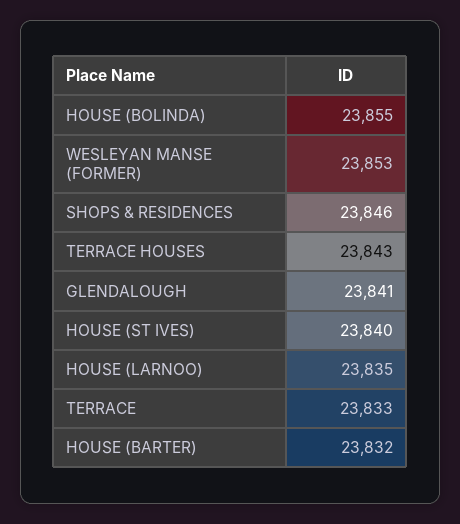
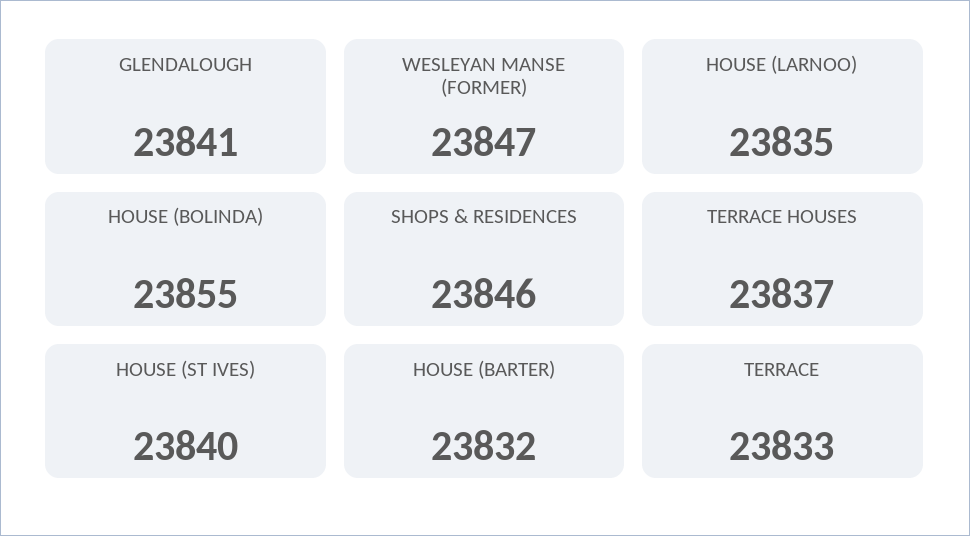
  {
    "HOUSE (BOLINDA)": 23855,
-   "WESLEYAN MANSE (FORMER)": 23853,
+   "WESLEYAN MANSE (FORMER)": 23847,
    "SHOPS & RESIDENCES": 23846,
-   "TERRACE HOUSES": 23843,
+   "TERRACE HOUSES": 23837,
    "GLENDALOUGH": 23841,
    "HOUSE (ST IVES)": 23840,
    "HOUSE (LARNOO)": 23835,
    "TERRACE": 23833,
    "HOUSE (BARTER)": 23832
  }

